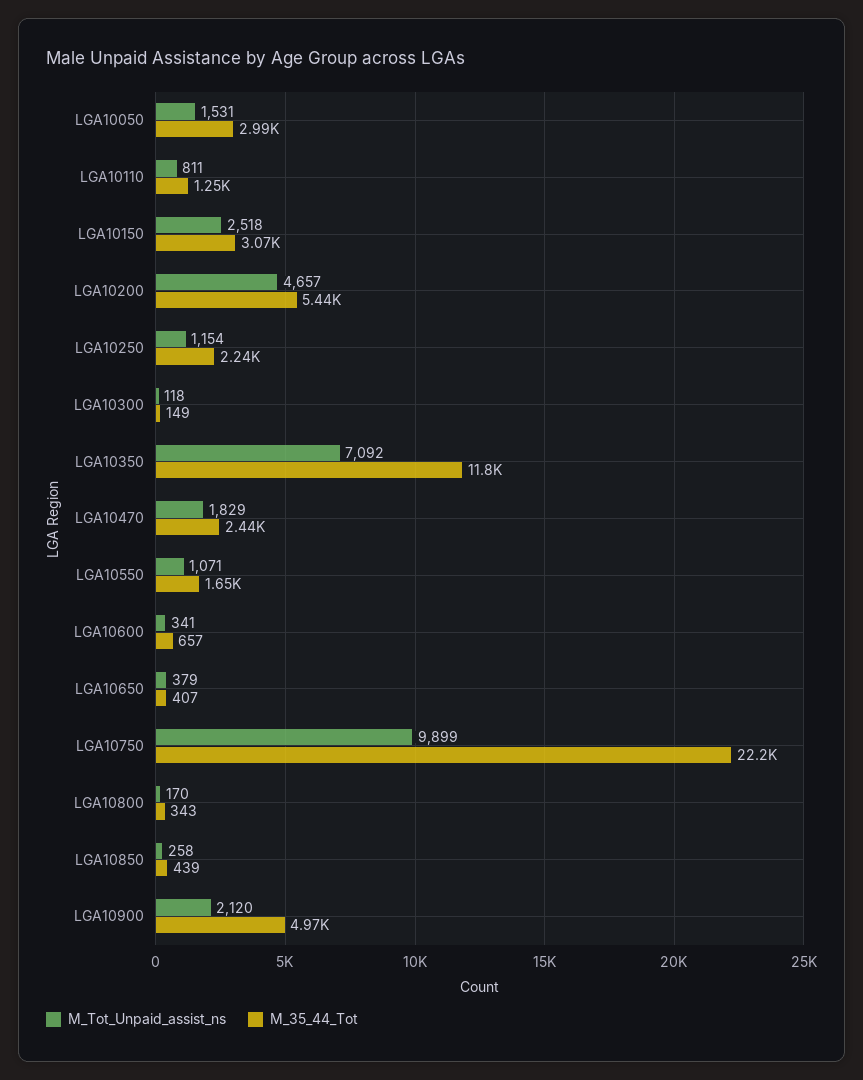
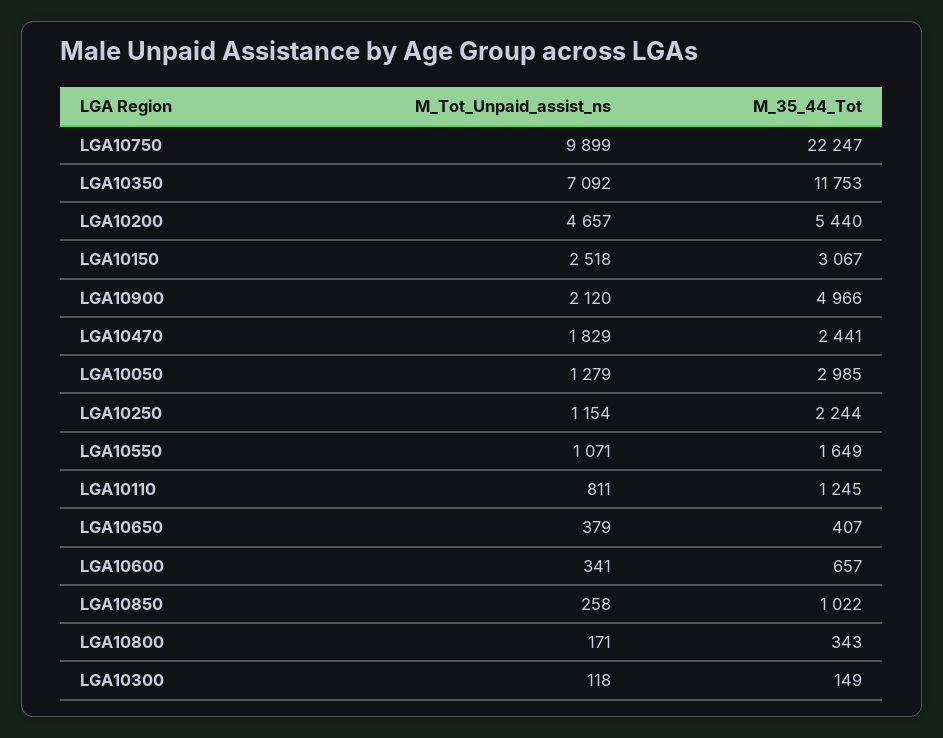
  {
    "M_Tot_Unpaid_assist_ns": {
-     "LGA10050": 1531,
+     "LGA10050": 1279,
      "LGA10110": 811,
      "LGA10150": 2518,
      "LGA10200": 4657,
      "LGA10250": 1154,
      "LGA10300": 118,
      "LGA10350": 7092,
      "LGA10470": 1829,
      "LGA10550": 1071,
      "LGA10600": 341,
      "LGA10650": 379,
      "LGA10750": 9899,
-     "LGA10800": 170,
+     "LGA10800": 171,
      "LGA10850": 258,
      "LGA10900": 2120
    },
    "M_35_44_Tot": {
      "LGA10050": 2985,
      "LGA10110": 1245,
      "LGA10150": 3067,
      "LGA10200": 5440,
      "LGA10250": 2244,
      "LGA10300": 149,
      "LGA10350": 11753,
      "LGA10470": 2441,
      "LGA10550": 1649,
      "LGA10600": 657,
      "LGA10650": 407,
      "LGA10750": 22247,
      "LGA10800": 343,
-     "LGA10850": 439,
+     "LGA10850": 1022,
      "LGA10900": 4966
    }
  }

